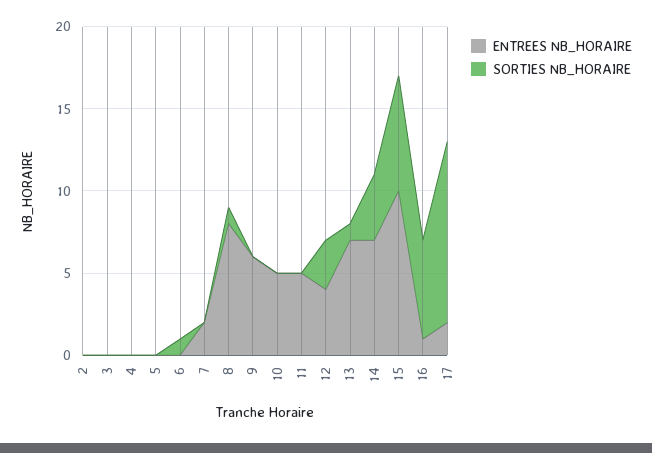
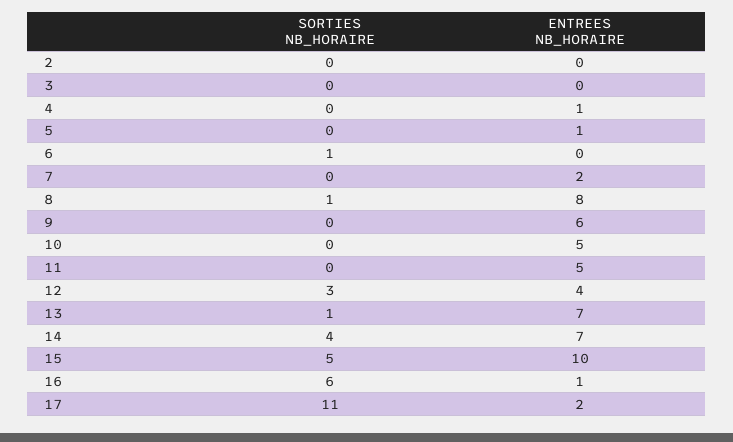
  {
    "ENTREES NB_HORAIRE": {
      "2": 0,
      "3": 0,
-     "4": 0,
+     "4": 1,
-     "5": 0,
+     "5": 1,
      "6": 0,
      "7": 2,
      "8": 8,
      "9": 6,
      "10": 5,
      "11": 5,
      "12": 4,
      "13": 7,
      "14": 7,
      "15": 10,
      "16": 1,
      "17": 2
    },
    "SORTIES NB_HORAIRE": {
      "2": 0,
      "3": 0,
      "4": 0,
      "5": 0,
      "6": 1,
      "7": 0,
      "8": 1,
      "9": 0,
      "10": 0,
      "11": 0,
      "12": 3,
      "13": 1,
      "14": 4,
-     "15": 7,
+     "15": 5,
      "16": 6,
      "17": 11
    }
  }

